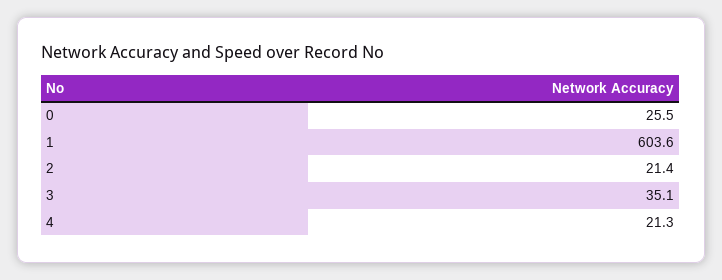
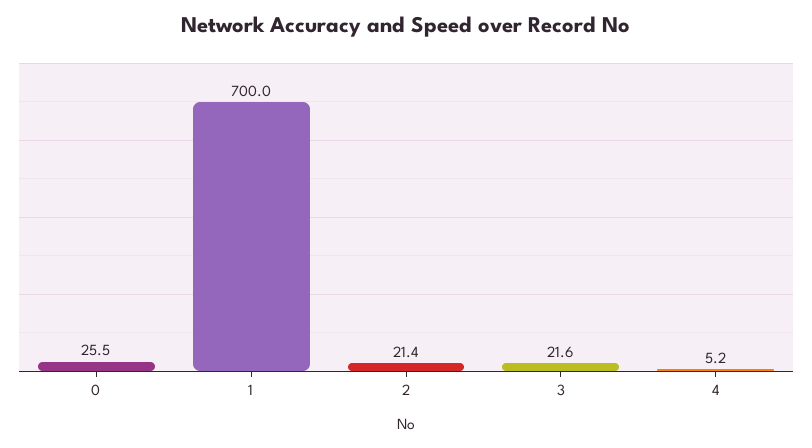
  {
    "0": 25.5,
-   "1": 603.6,
+   "1": 700,
    "2": 21.4,
-   "3": 35.1,
+   "3": 21.6,
-   "4": 21.3
+   "4": 5.2
  }

